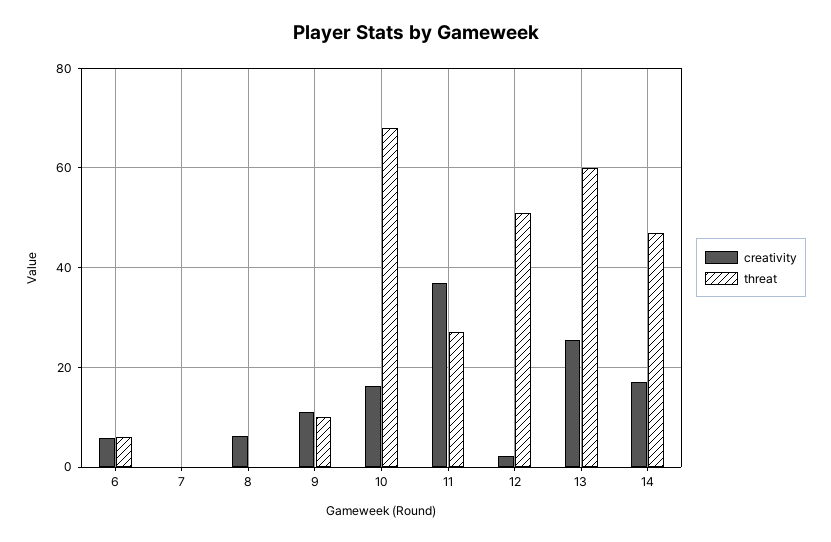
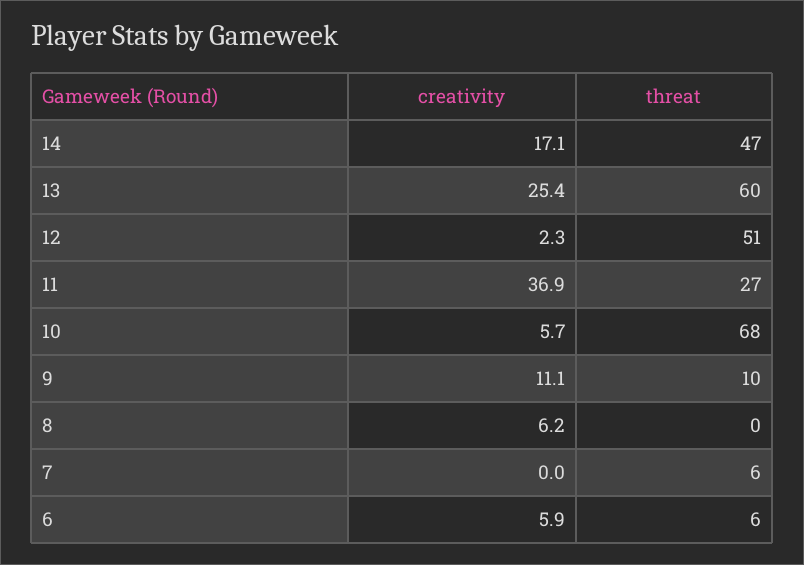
  {
    "creativity": {
      "6": 5.9,
      "7": 0,
      "8": 6.2,
      "9": 11.1,
-     "10": 16,
+     "10": 5.7,
      "11": 36.9,
      "12": 2.3,
      "13": 25.4,
      "14": 17.1
    },
    "threat": {
      "6": 6,
-     "7": 0,
+     "7": 6,
      "8": 0,
      "9": 10,
      "10": 68,
      "11": 27,
      "12": 51,
      "13": 60,
      "14": 47
    }
  }

